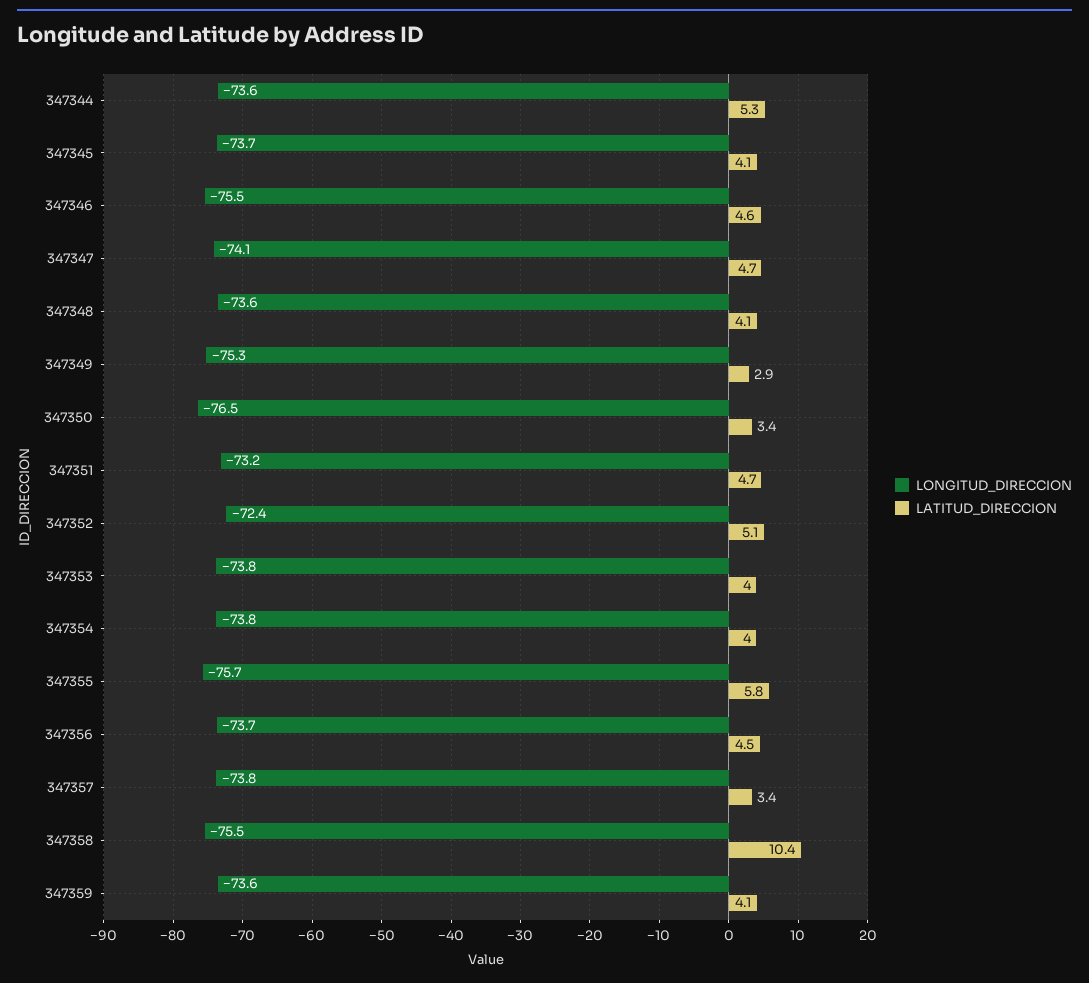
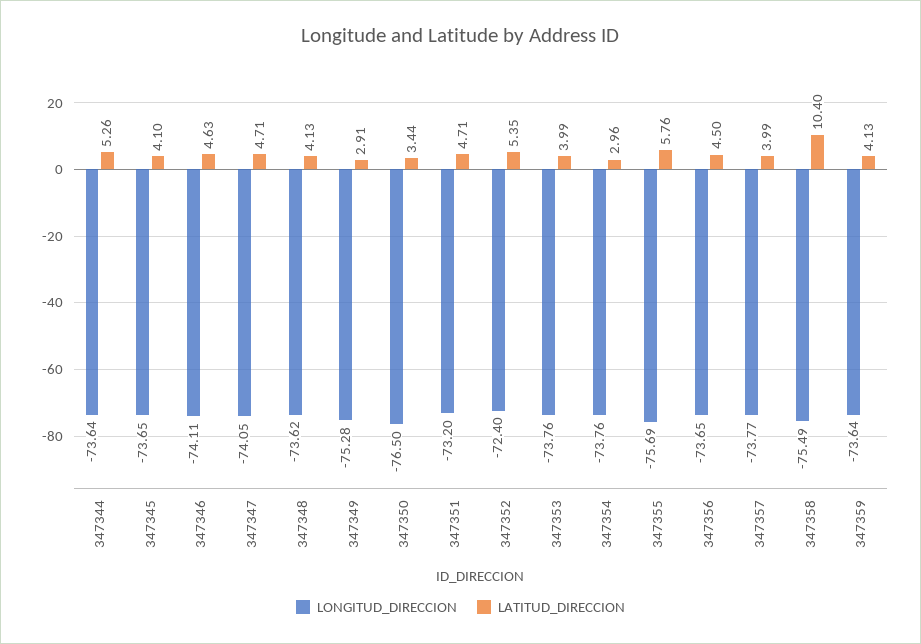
  {
    "LONGITUD_DIRECCION": {
      "347344": -73.64,
      "347345": -73.65,
-     "347346": -75.5,
+     "347346": -74.11,
      "347347": -74.05,
      "347348": -73.62,
      "347349": -75.28,
      "347350": -76.5,
      "347351": -73.2,
      "347352": -72.4,
      "347353": -73.76,
      "347354": -73.76,
      "347355": -75.69,
      "347356": -73.65,
      "347357": -73.77,
      "347358": -75.49,
      "347359": -73.64
    },
    "LATITUD_DIRECCION": {
      "347344": 5.26,
      "347345": 4.1,
      "347346": 4.63,
      "347347": 4.71,
      "347348": 4.13,
      "347349": 2.91,
      "347350": 3.44,
      "347351": 4.71,
-     "347352": 5.1,
+     "347352": 5.35,
      "347353": 3.99,
-     "347354": 4,
+     "347354": 2.96,
      "347355": 5.76,
      "347356": 4.5,
-     "347357": 3.4,
+     "347357": 3.99,
      "347358": 10.4,
      "347359": 4.13
    }
  }

